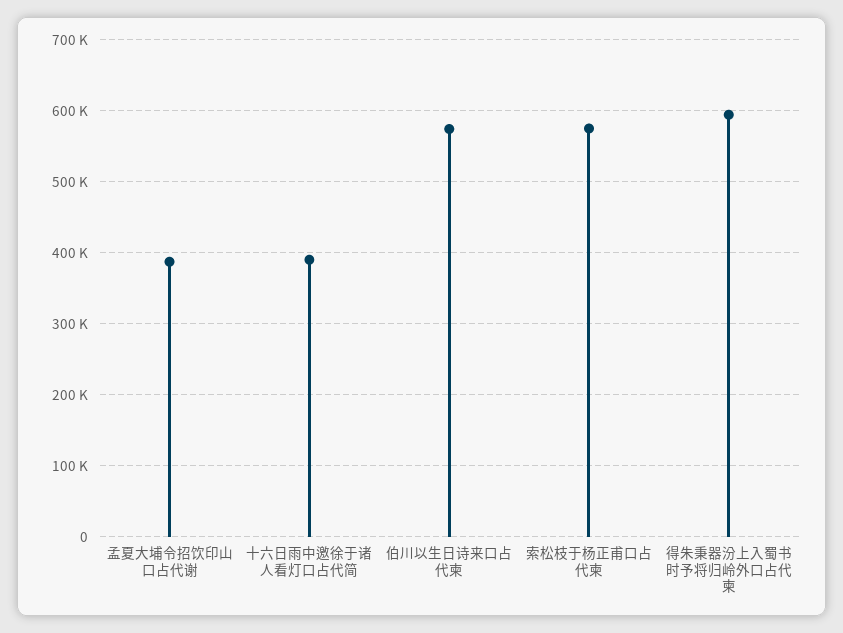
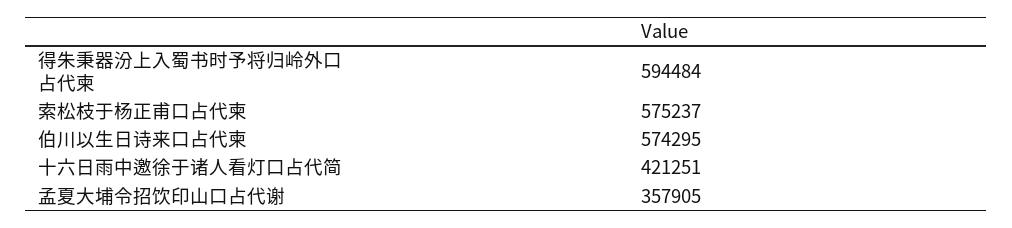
  {
-   "孟夏大埔令招饮印山口占代谢": 390000,
+   "孟夏大埔令招饮印山口占代谢": 357905,
-   "十六日雨中邀徐于诸人看灯口占代简": 390000,
+   "十六日雨中邀徐于诸人看灯口占代简": 421251,
    "伯川以生日诗来口占代柬": 574295,
    "索松枝于杨正甫口占代柬": 575237,
    "得朱秉器汾上入蜀书时予将归岭外口占代柬": 594484
  }

